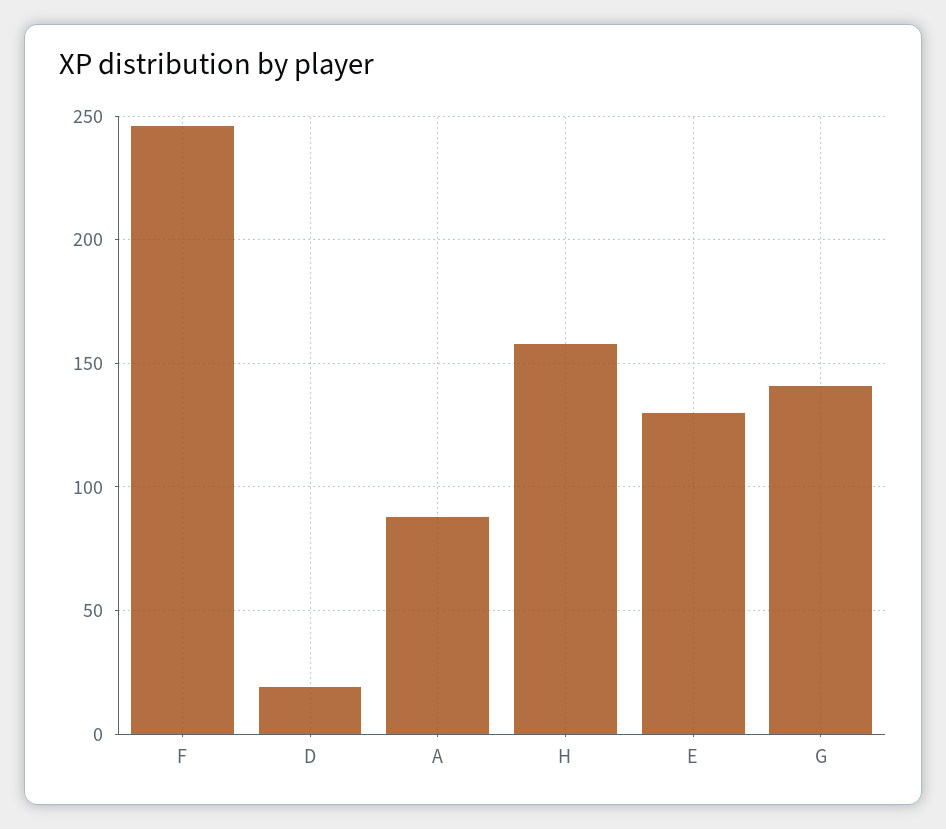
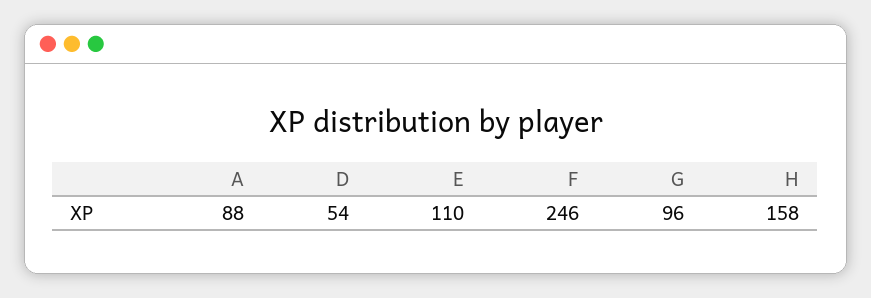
  {
    "F": 246,
-   "D": 20,
+   "D": 54,
    "A": 88,
    "H": 158,
-   "E": 130,
+   "E": 110,
-   "G": 140
+   "G": 96
  }

